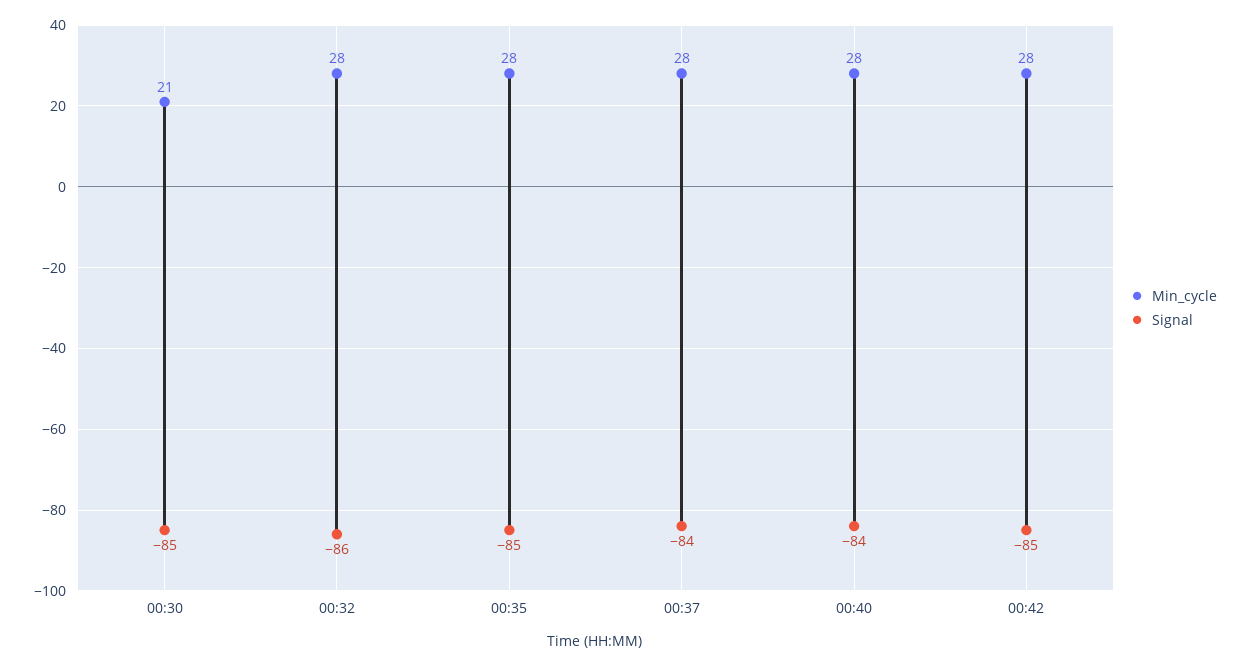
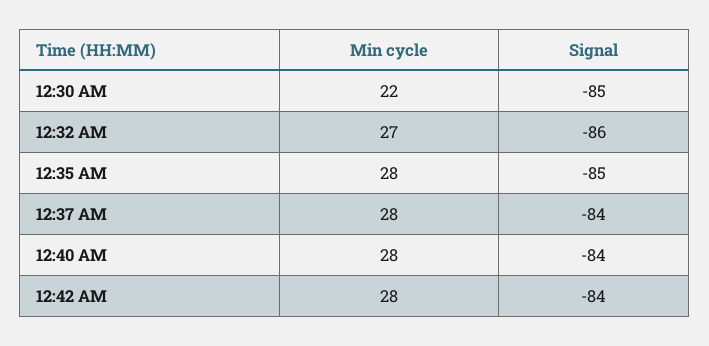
  {
    "Min_cycle": {
-     "00:30": 21,
+     "00:30": 22,
-     "00:32": 28,
+     "00:32": 27,
      "00:35": 28,
      "00:37": 28,
      "00:40": 28,
      "00:42": 28
    },
    "Signal": {
      "00:30": -85,
      "00:32": -86,
      "00:35": -85,
      "00:37": -84,
      "00:40": -84,
-     "00:42": -85
+     "00:42": -84
    }
  }

